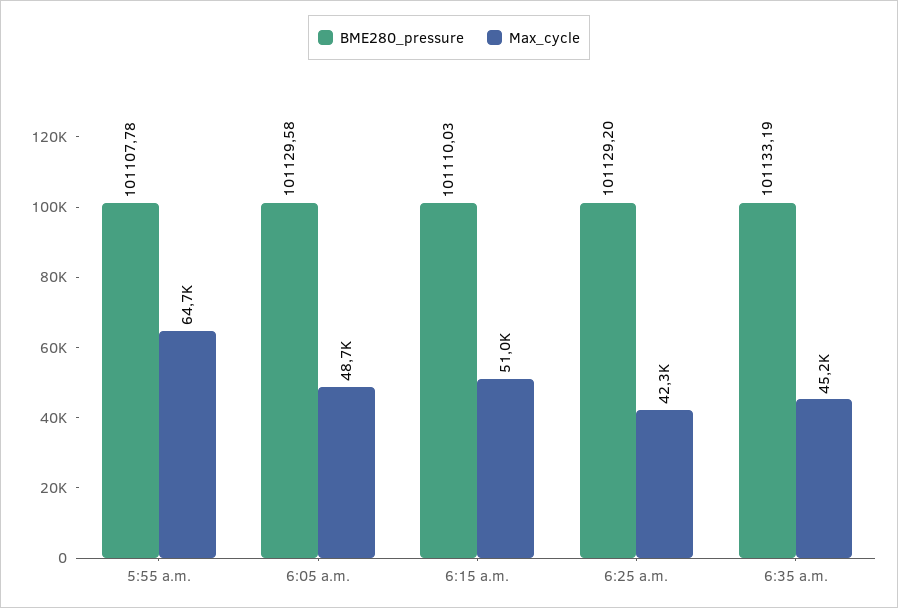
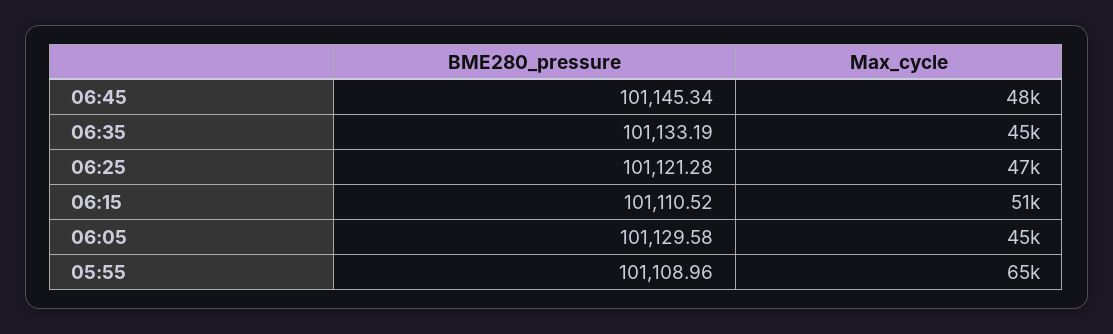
  {
    "BME280_pressure": {
-     "5:55 a.m.": 101107.78,
+     "5:55 a.m.": 101108.96,
      "6:05 a.m.": 101129.58,
-     "6:15 a.m.": 101110.03,
+     "6:15 a.m.": 101110.52,
-     "6:25 a.m.": 101129.2,
+     "6:25 a.m.": 101121.28,
-     "6:35 a.m.": 101133.19
+     "6:35 a.m.": 101133.19,
+     "06:45": 101145.34
    },
    "Max_cycle": {
      "5:55 a.m.": 64700,
-     "6:05 a.m.": 48700,
+     "6:05 a.m.": 45000,
      "6:15 a.m.": 51000,
-     "6:25 a.m.": 42300,
+     "6:25 a.m.": 47000,
-     "6:35 a.m.": 45200
+     "6:35 a.m.": 45200,
+     "06:45": 48000
    }
  }

